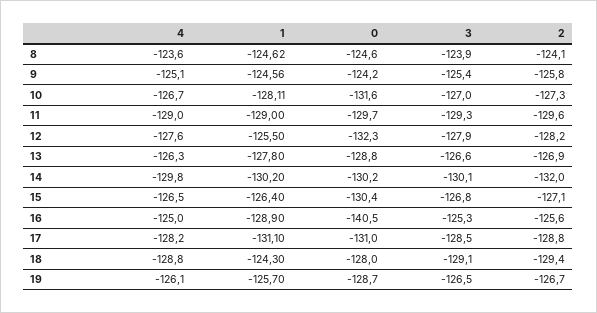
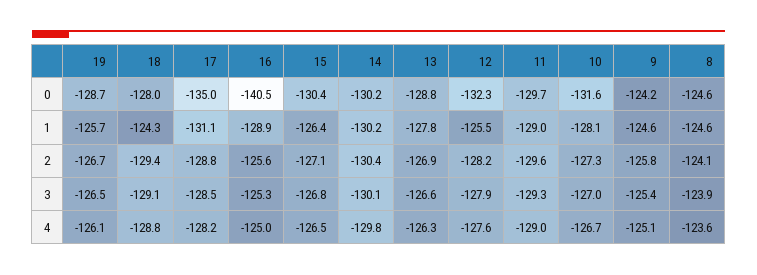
  {
    "4": {
      "8": -123.6,
      "9": -125.1,
      "10": -126.7,
      "11": -129,
      "12": -127.6,
      "13": -126.3,
      "14": -129.8,
      "15": -126.5,
      "16": -125,
      "17": -128.2,
      "18": -128.8,
      "19": -126.1
    },
    "1": {
      "8": -124.62,
      "9": -124.56,
      "10": -128.11,
      "11": -129,
      "12": -125.5,
      "13": -127.8,
      "14": -130.2,
      "15": -126.4,
      "16": -128.9,
      "17": -131.1,
      "18": -124.3,
      "19": -125.7
    },
    "0": {
      "8": -124.6,
      "9": -124.2,
      "10": -131.6,
      "11": -129.7,
      "12": -132.3,
      "13": -128.8,
      "14": -130.2,
      "15": -130.4,
      "16": -140.5,
-     "17": -131,
+     "17": -135,
      "18": -128,
      "19": -128.7
    },
    "3": {
      "8": -123.9,
      "9": -125.4,
      "10": -127,
      "11": -129.3,
      "12": -127.9,
      "13": -126.6,
      "14": -130.1,
      "15": -126.8,
      "16": -125.3,
      "17": -128.5,
      "18": -129.1,
      "19": -126.5
    },
    "2": {
      "8": -124.1,
      "9": -125.8,
      "10": -127.3,
      "11": -129.6,
      "12": -128.2,
      "13": -126.9,
-     "14": -132,
+     "14": -130.4,
      "15": -127.1,
      "16": -125.6,
      "17": -128.8,
      "18": -129.4,
      "19": -126.7
    }
  }

